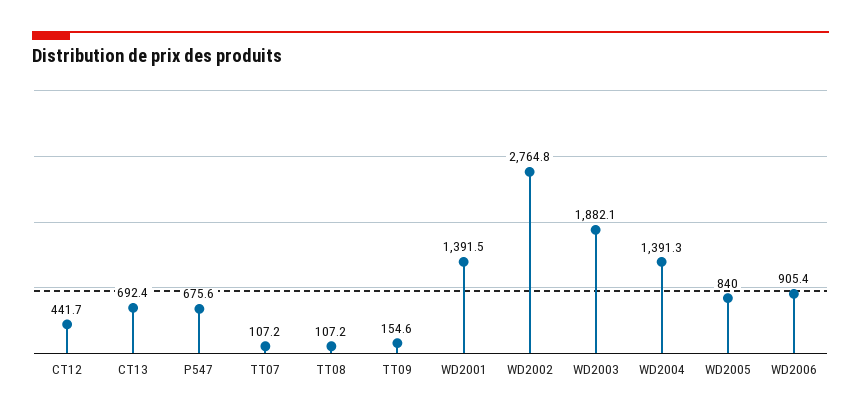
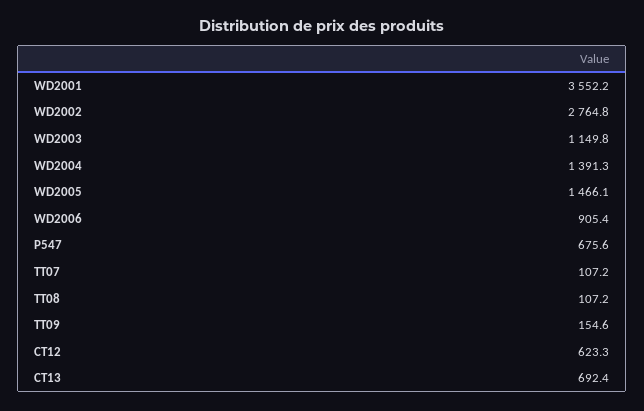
  {
-   "CT12": 441.7,
+   "CT12": 623.3,
    "CT13": 692.4,
    "P547": 675.6,
    "TT07": 107.2,
    "TT08": 107.2,
    "TT09": 154.6,
-   "WD2001": 1391.5,
+   "WD2001": 3552.2,
    "WD2002": 2764.8,
-   "WD2003": 1882.1,
+   "WD2003": 1149.8,
    "WD2004": 1391.3,
-   "WD2005": 840,
+   "WD2005": 1466.1,
    "WD2006": 905.4
  }

